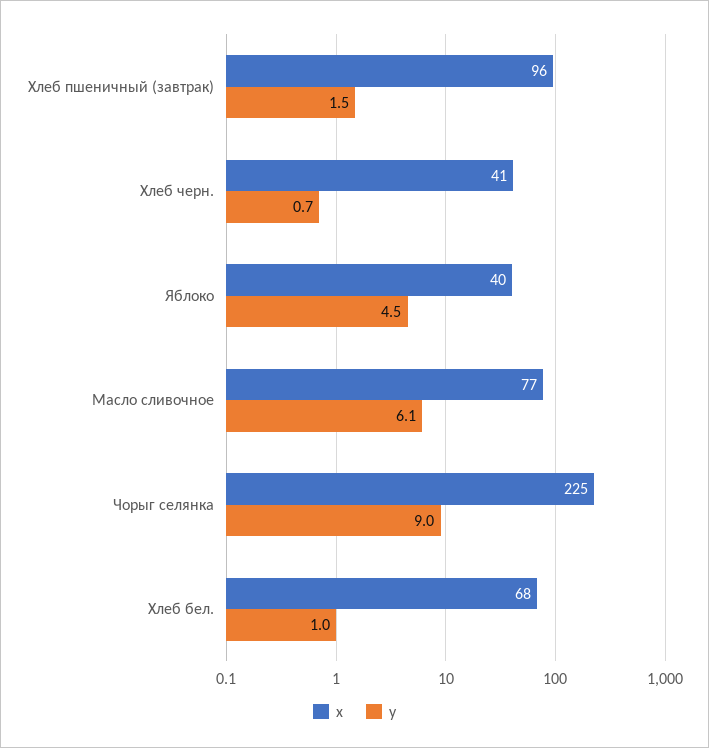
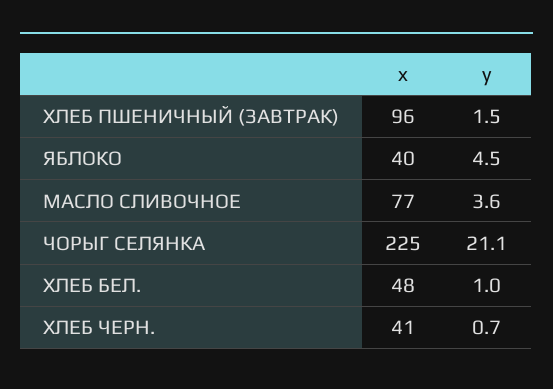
  {
    "x": {
      "Хлеб пшеничный (завтрак)": 96,
      "Хлеб черн.": 41,
      "Яблоко": 40,
      "Масло сливочное": 77,
      "Чорыг селянка": 225,
-     "Хлеб бел.": 68
+     "Хлеб бел.": 48
    },
    "y": {
      "Хлеб пшеничный (завтрак)": 1.5,
      "Хлеб черн.": 0.7,
      "Яблоко": 4.5,
-     "Масло сливочное": 6.1,
+     "Масло сливочное": 3.6,
-     "Чорыг селянка": 9,
+     "Чорыг селянка": 21.1,
      "Хлеб бел.": 1
    }
  }

